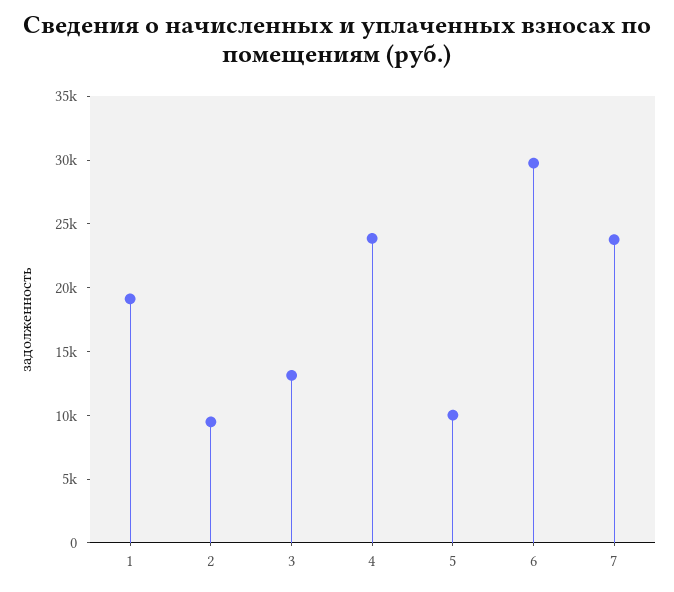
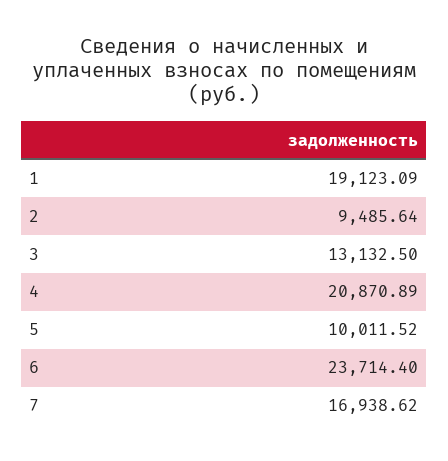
  {
    "1": 19123.09,
    "2": 9485.64,
    "3": 13132.5,
-   "4": 24000,
+   "4": 20870.89,
    "5": 10011.52,
-   "6": 30000,
+   "6": 23714.4,
-   "7": 24000
+   "7": 16938.62
  }

